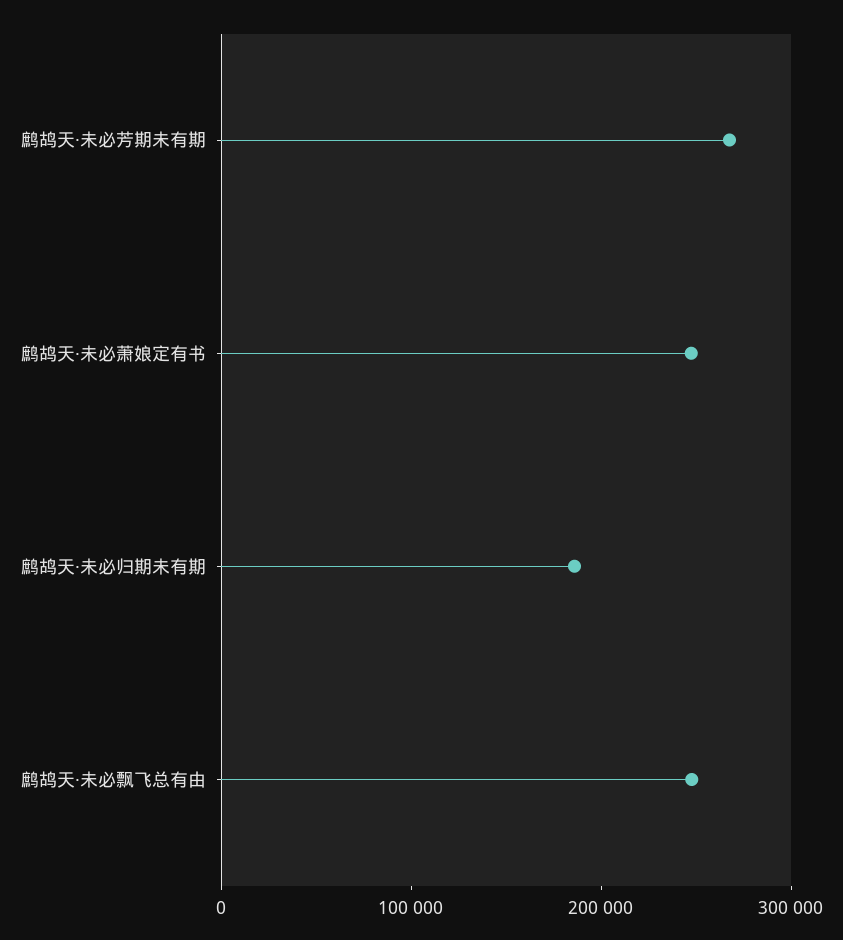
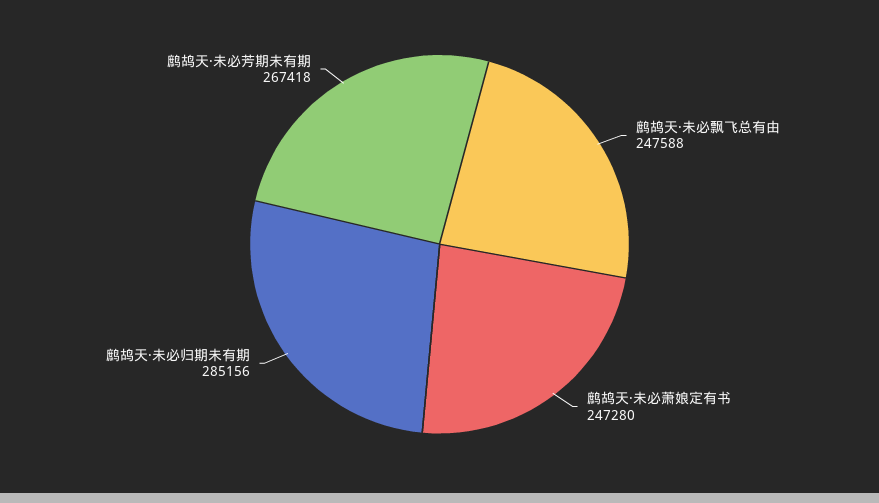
  {
    "鹧鸪天·未必芳期未有期": 267418,
    "鹧鸪天·未必萧娘定有书": 247280,
-   "鹧鸪天·未必归期未有期": 180000,
+   "鹧鸪天·未必归期未有期": 285156,
    "鹧鸪天·未必飘飞总有由": 247588
  }

